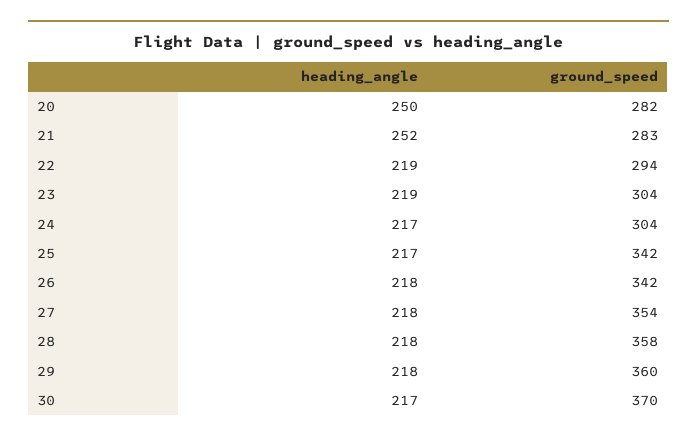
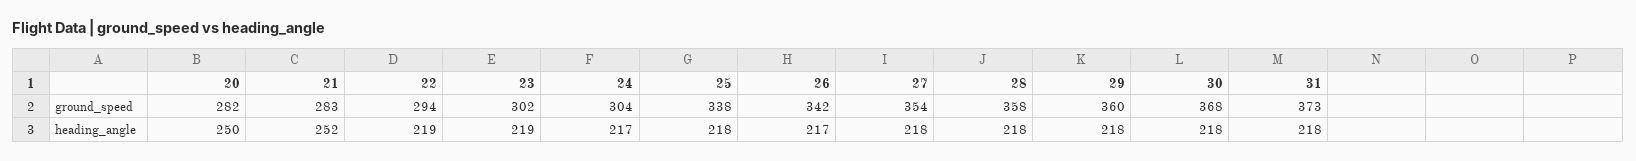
  {
    "heading_angle": {
      "20": 250,
      "21": 252,
      "22": 219,
      "23": 219,
      "24": 217,
-     "25": 217,
+     "25": 218,
-     "26": 218,
+     "26": 217,
      "27": 218,
      "28": 218,
      "29": 218,
-     "30": 217
+     "30": 218,
+     "31": 218
    },
    "ground_speed": {
      "20": 282,
      "21": 283,
      "22": 294,
-     "23": 304,
+     "23": 302,
      "24": 304,
-     "25": 342,
+     "25": 338,
      "26": 342,
      "27": 354,
      "28": 358,
      "29": 360,
-     "30": 370
+     "30": 368,
+     "31": 373
    }
  }

